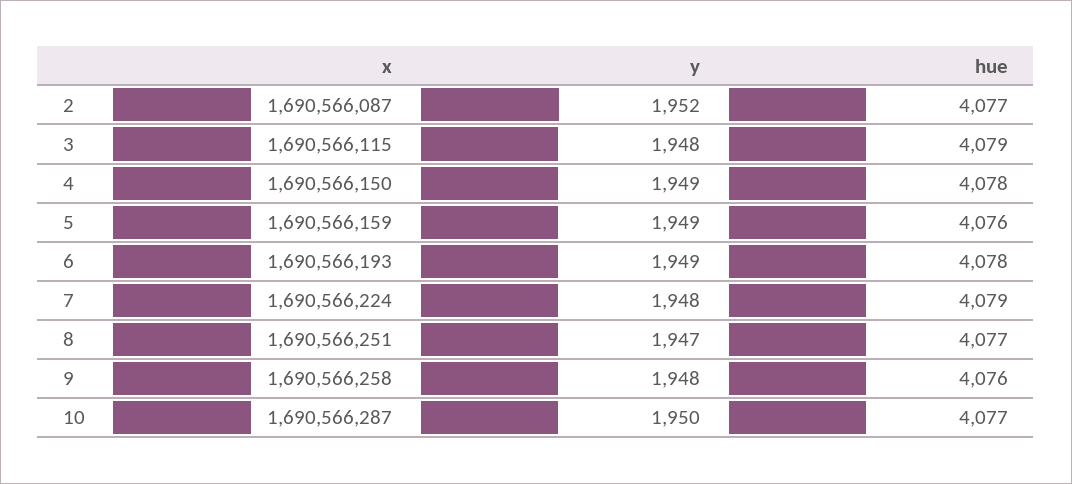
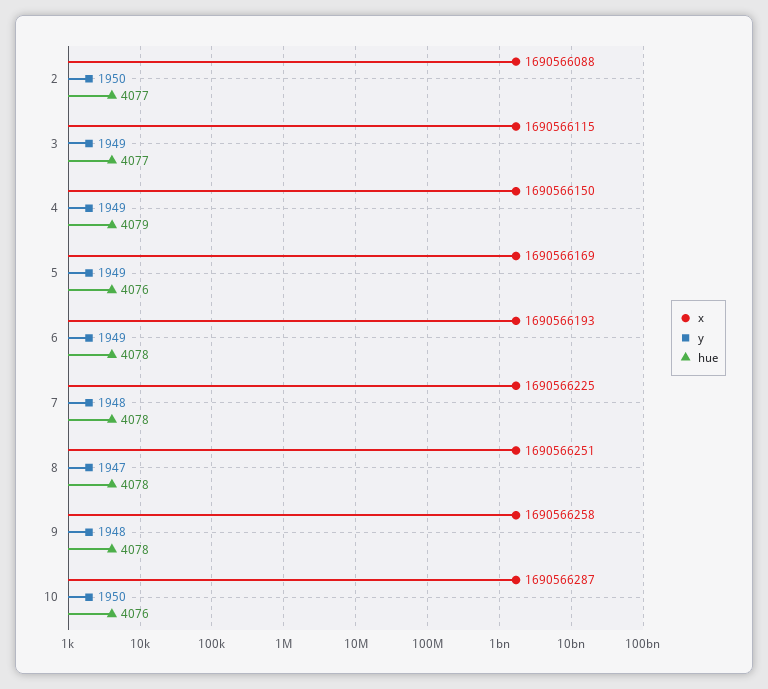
  {
    "x": {
-     "2": 1690566087,
+     "2": 1690566088,
      "3": 1690566115,
      "4": 1690566150,
-     "5": 1690566159,
+     "5": 1690566169,
      "6": 1690566193,
-     "7": 1690566224,
+     "7": 1690566225,
      "8": 1690566251,
      "9": 1690566258,
      "10": 1690566287
    },
    "y": {
-     "2": 1952,
+     "2": 1950,
-     "3": 1948,
+     "3": 1949,
      "4": 1949,
      "5": 1949,
      "6": 1949,
      "7": 1948,
      "8": 1947,
      "9": 1948,
      "10": 1950
    },
    "hue": {
      "2": 4077,
-     "3": 4079,
+     "3": 4077,
-     "4": 4078,
+     "4": 4079,
      "5": 4076,
      "6": 4078,
-     "7": 4079,
+     "7": 4078,
-     "8": 4077,
+     "8": 4078,
-     "9": 4076,
+     "9": 4078,
-     "10": 4077
+     "10": 4076
    }
  }

